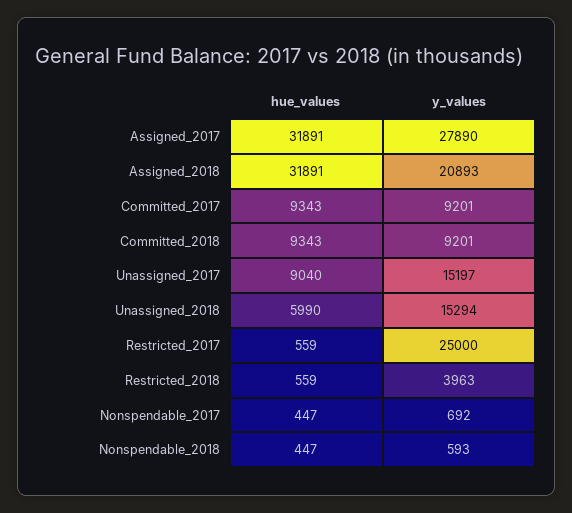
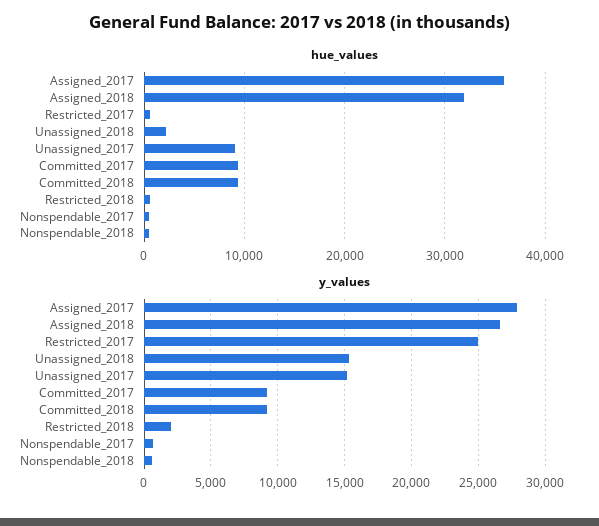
  {
    "hue_values": {
-     "Assigned_2017": 31891,
+     "Assigned_2017": 36000,
      "Assigned_2018": 31891,
      "Committed_2017": 9343,
      "Committed_2018": 9343,
      "Unassigned_2017": 9040,
-     "Unassigned_2018": 5990,
+     "Unassigned_2018": 2000,
      "Restricted_2017": 559,
      "Restricted_2018": 559,
      "Nonspendable_2017": 447,
      "Nonspendable_2018": 447
    },
    "y_values": {
      "Assigned_2017": 27890,
-     "Assigned_2018": 20893,
+     "Assigned_2018": 26500,
      "Committed_2017": 9201,
      "Committed_2018": 9201,
      "Unassigned_2017": 15197,
      "Unassigned_2018": 15294,
      "Restricted_2017": 25000,
-     "Restricted_2018": 3963,
+     "Restricted_2018": 2000,
      "Nonspendable_2017": 692,
      "Nonspendable_2018": 593
    }
  }

